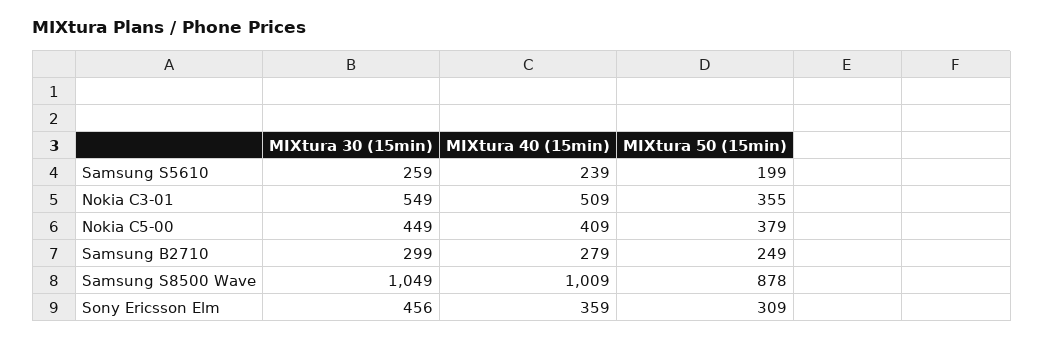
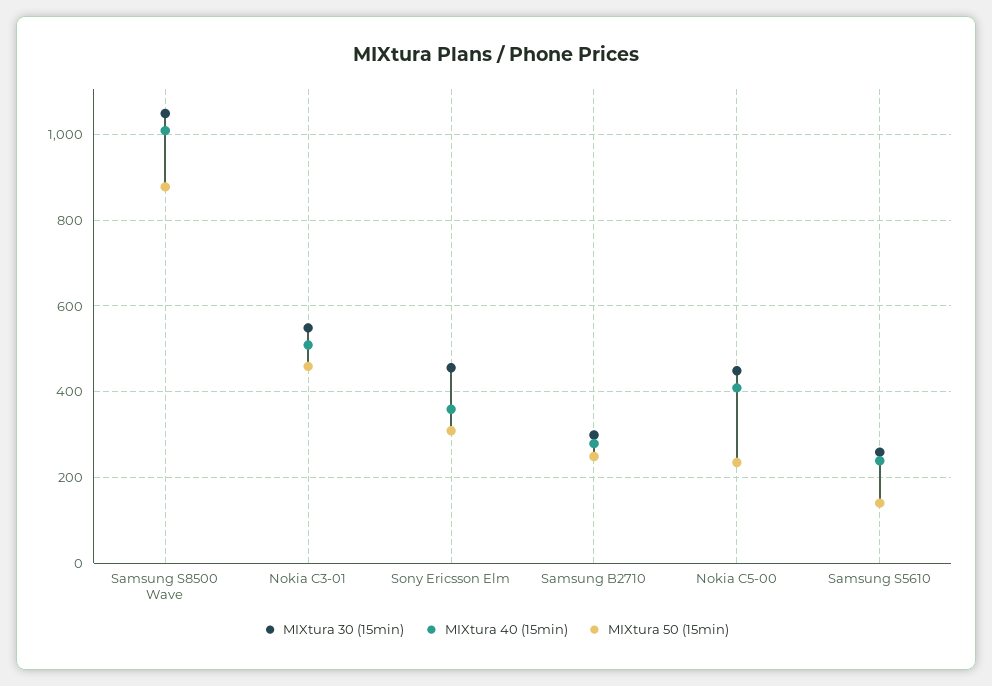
  {
    "MIXtura 30 (15min)": {
      "Samsung S5610": 259,
      "Nokia C3-01": 549,
      "Nokia C5-00": 449,
      "Samsung B2710": 299,
      "Samsung S8500 Wave": 1049,
      "Sony Ericsson Elm": 456
    },
    "MIXtura 40 (15min)": {
      "Samsung S5610": 239,
      "Nokia C3-01": 509,
      "Nokia C5-00": 409,
      "Samsung B2710": 279,
      "Samsung S8500 Wave": 1009,
      "Sony Ericsson Elm": 359
    },
    "MIXtura 50 (15min)": {
-     "Samsung S5610": 199,
+     "Samsung S5610": 140,
-     "Nokia C3-01": 355,
+     "Nokia C3-01": 460,
-     "Nokia C5-00": 379,
+     "Nokia C5-00": 240,
      "Samsung B2710": 249,
      "Samsung S8500 Wave": 878,
      "Sony Ericsson Elm": 309
    }
  }

